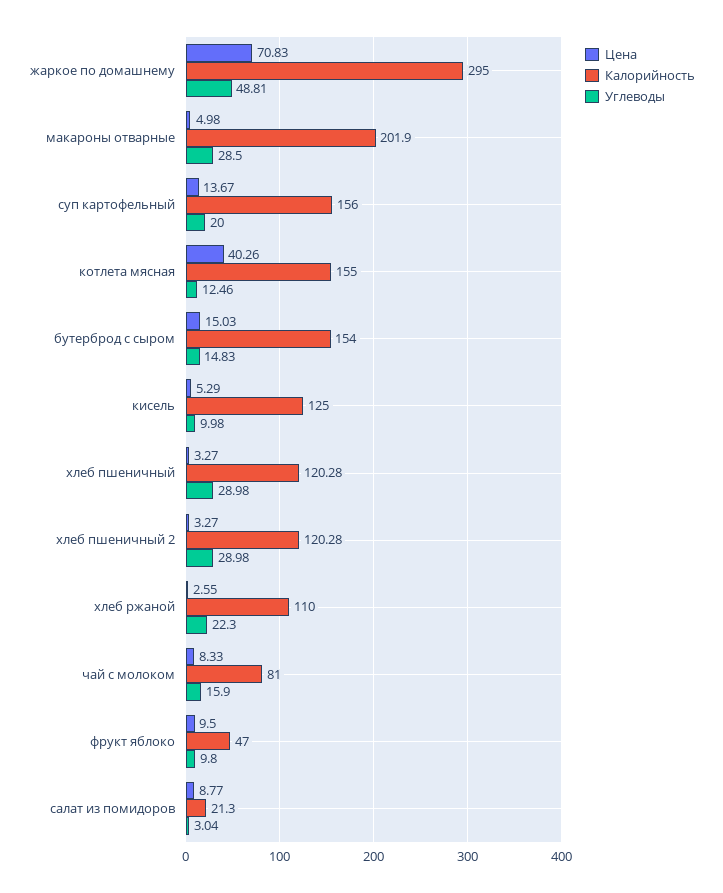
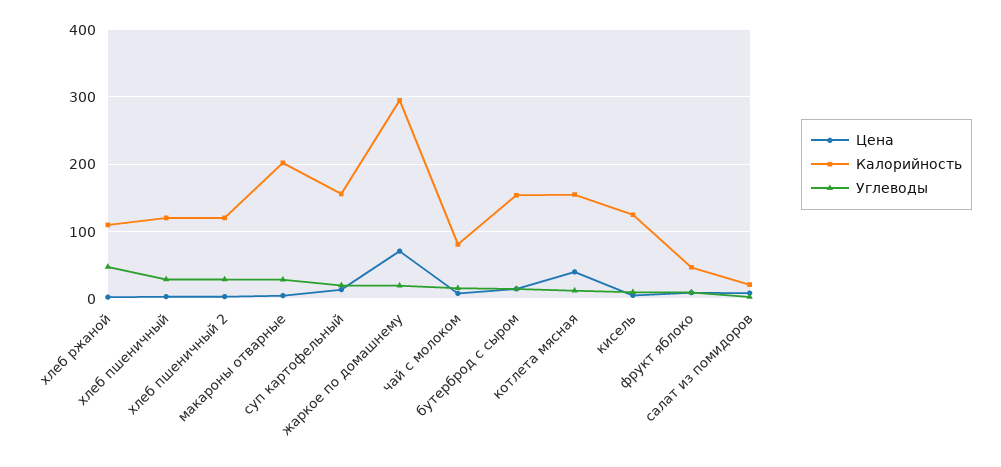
  {
    "Цена": {
      "жаркое по домашнему": 70.83,
      "макароны отварные": 4.98,
      "суп картофельный": 13.67,
      "котлета мясная": 40.26,
      "бутерброд с сыром": 15.03,
      "кисель": 5.29,
      "хлеб пшеничный": 3.27,
      "хлеб пшеничный 2": 3.27,
      "хлеб ржаной": 2.55,
      "чай с молоком": 8.33,
      "фрукт яблоко": 9.5,
      "салат из помидоров": 8.77
    },
    "Калорийность": {
      "жаркое по домашнему": 295,
      "макароны отварные": 201.9,
      "суп картофельный": 156,
      "котлета мясная": 155,
      "бутерброд с сыром": 154,
      "кисель": 125,
      "хлеб пшеничный": 120.28,
      "хлеб пшеничный 2": 120.28,
      "хлеб ржаной": 110,
      "чай с молоком": 81,
      "фрукт яблоко": 47,
      "салат из помидоров": 21.3
    },
    "Углеводы": {
-     "жаркое по домашнему": 48.81,
+     "жаркое по домашнему": 20,
      "макароны отварные": 28.5,
      "суп картофельный": 20,
      "котлета мясная": 12.46,
      "бутерброд с сыром": 14.83,
      "кисель": 9.98,
      "хлеб пшеничный": 28.98,
      "хлеб пшеничный 2": 28.98,
-     "хлеб ржаной": 22.3,
+     "хлеб ржаной": 50,
      "чай с молоком": 15.9,
      "фрукт яблоко": 9.8,
      "салат из помидоров": 3.04
    }
  }

